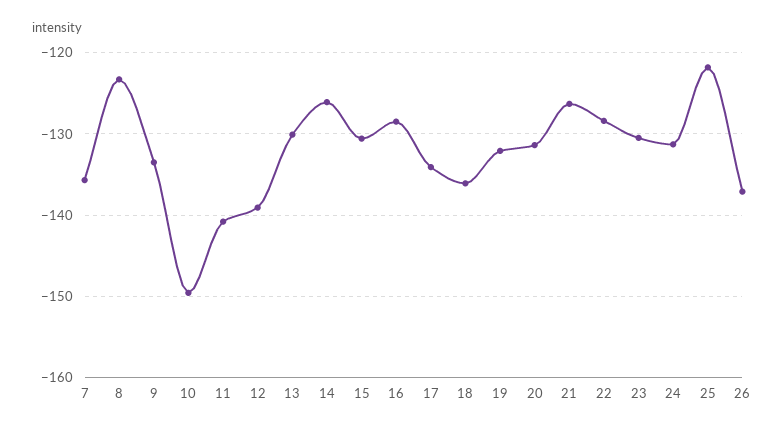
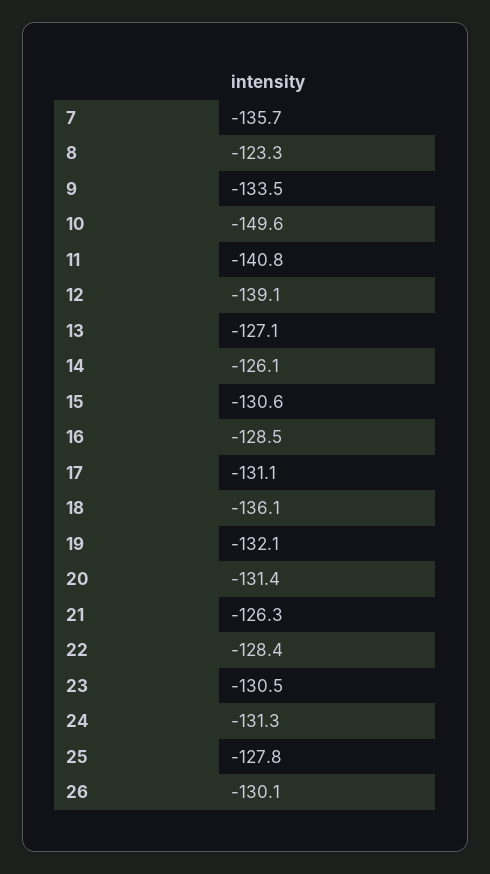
  {
    "7": -135.7,
    "8": -123.3,
    "9": -133.5,
    "10": -149.6,
    "11": -140.8,
    "12": -139.1,
-   "13": -130,
+   "13": -127.1,
    "14": -126.1,
    "15": -130.6,
    "16": -128.5,
-   "17": -134,
+   "17": -131.1,
    "18": -136.1,
    "19": -132.1,
    "20": -131.4,
    "21": -126.3,
    "22": -128.4,
    "23": -130.5,
    "24": -131.3,
-   "25": -122,
+   "25": -127.8,
-   "26": -137
+   "26": -130.1
  }

